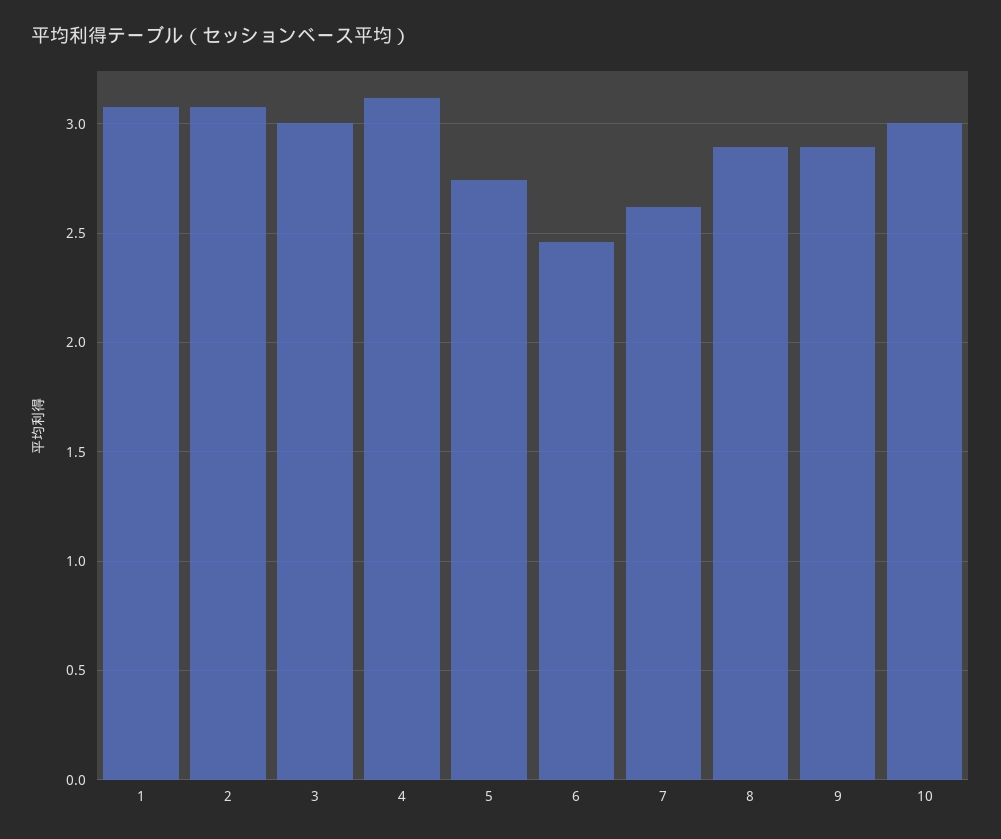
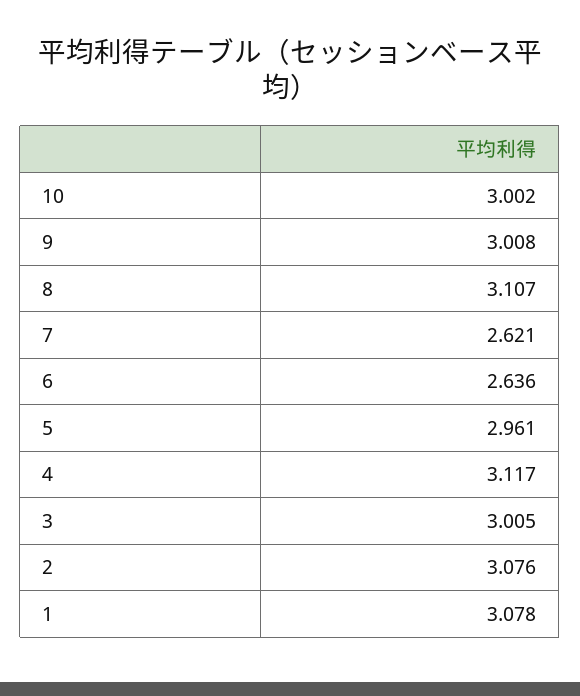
  {
    "1": 3.078,
    "2": 3.076,
    "3": 3.005,
    "4": 3.117,
-   "5": 2.75,
+   "5": 2.961,
-   "6": 2.45,
+   "6": 2.636,
    "7": 2.621,
-   "8": 2.9,
+   "8": 3.107,
-   "9": 2.9,
+   "9": 3.008,
    "10": 3.002
  }

